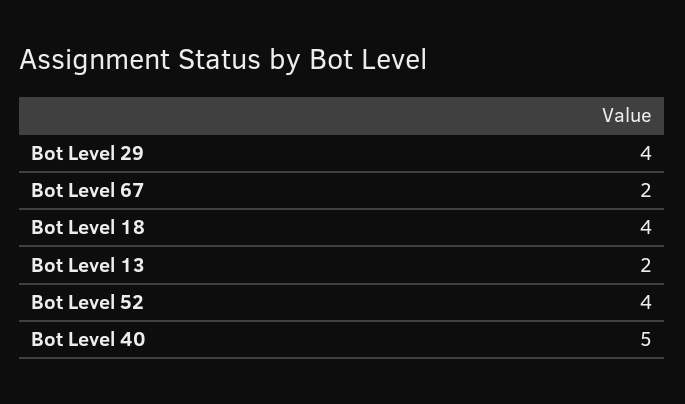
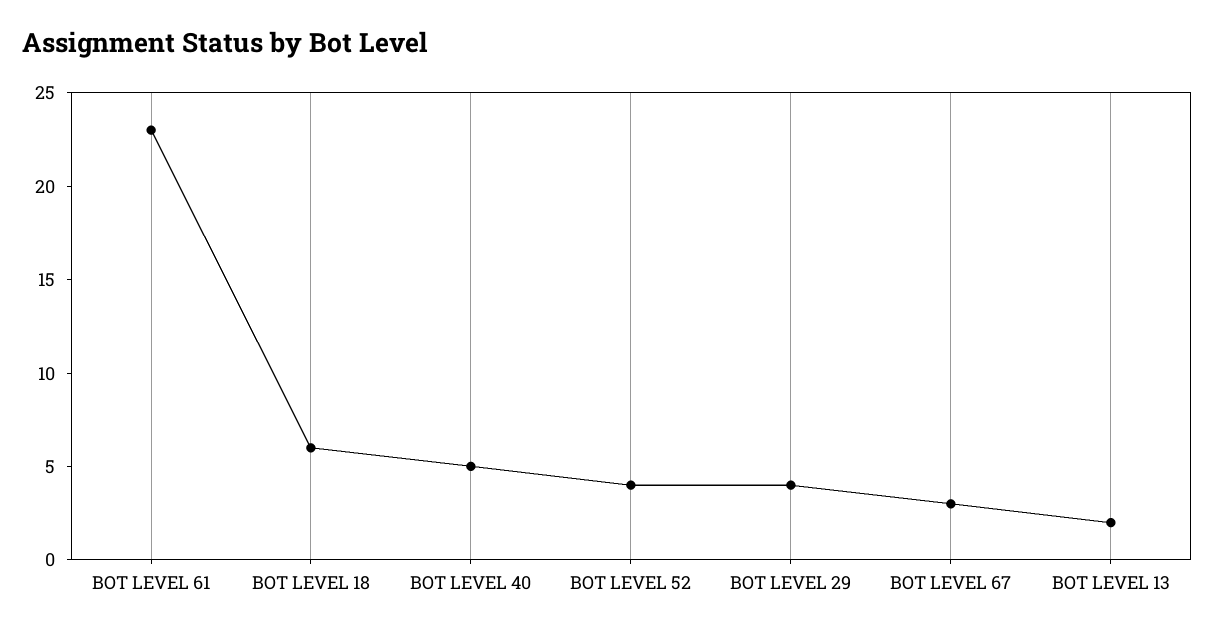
  {
    "Bot Level 29": 4,
-   "Bot Level 67": 2,
+   "Bot Level 67": 3,
-   "Bot Level 18": 4,
+   "Bot Level 18": 6,
    "Bot Level 13": 2,
    "Bot Level 52": 4,
-   "Bot Level 40": 5
+   "Bot Level 40": 5,
+   "BOT LEVEL 61": 23
  }

